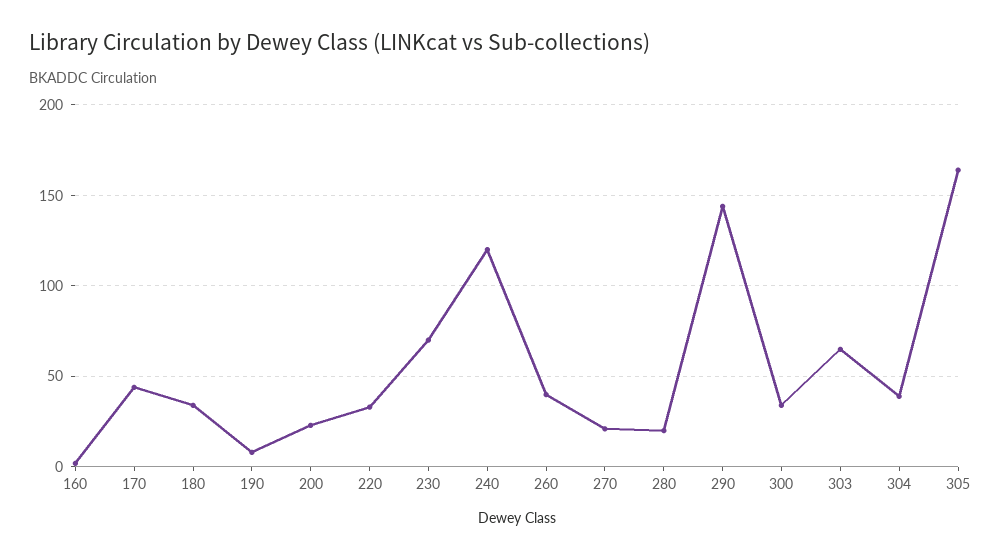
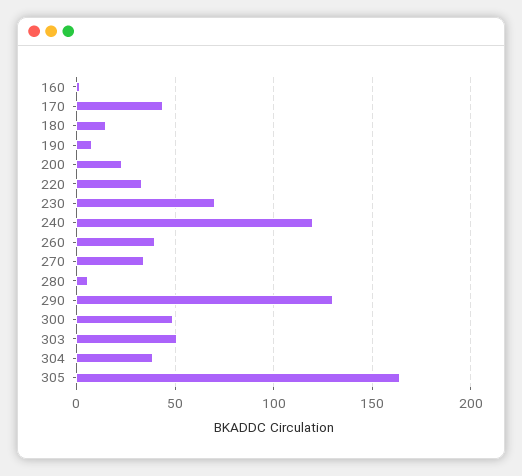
  {
    "160": 0,
    "170": 45,
-   "180": 35,
+   "180": 15,
    "190": 10,
    "200": 25,
    "220": 35,
    "230": 70,
    "240": 120,
    "260": 40,
-   "270": 20,
+   "270": 35,
-   "280": 20,
+   "280": 5,
-   "290": 145,
+   "290": 130,
-   "300": 35,
+   "300": 50,
-   "303": 65,
+   "303": 50,
    "304": 40,
    "305": 165
  }

